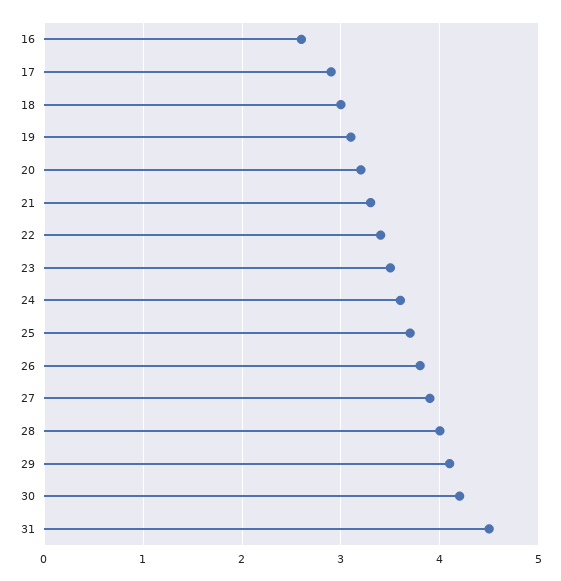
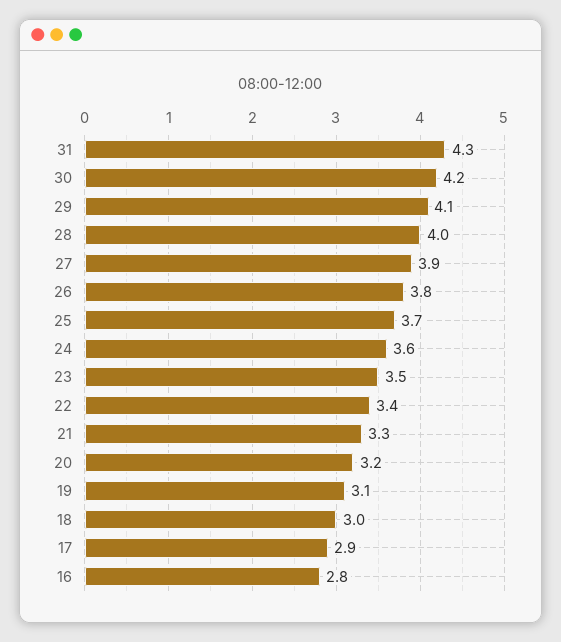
  {
-   "16": 2.6,
+   "16": 2.8,
    "17": 2.9,
    "18": 3,
    "19": 3.1,
    "20": 3.2,
    "21": 3.3,
    "22": 3.4,
    "23": 3.5,
    "24": 3.6,
    "25": 3.7,
    "26": 3.8,
    "27": 3.9,
    "28": 4,
    "29": 4.1,
    "30": 4.2,
-   "31": 4.5
+   "31": 4.3
  }

